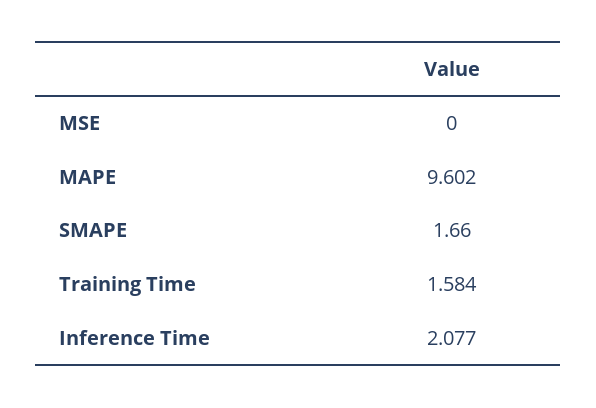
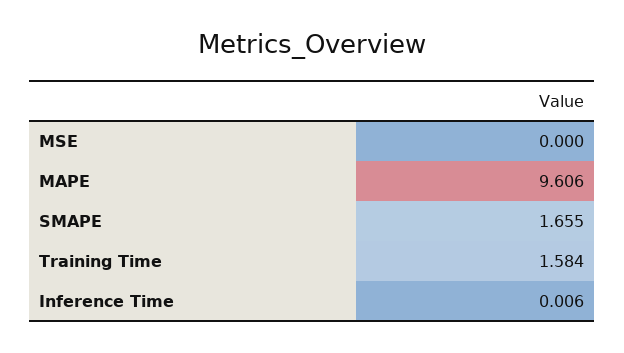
  {
    "MSE": 0,
-   "MAPE": 9.602,
+   "MAPE": 9.606,
-   "SMAPE": 1.66,
+   "SMAPE": 1.655,
    "Training Time": 1.584,
-   "Inference Time": 2.077
+   "Inference Time": 0.006
  }

